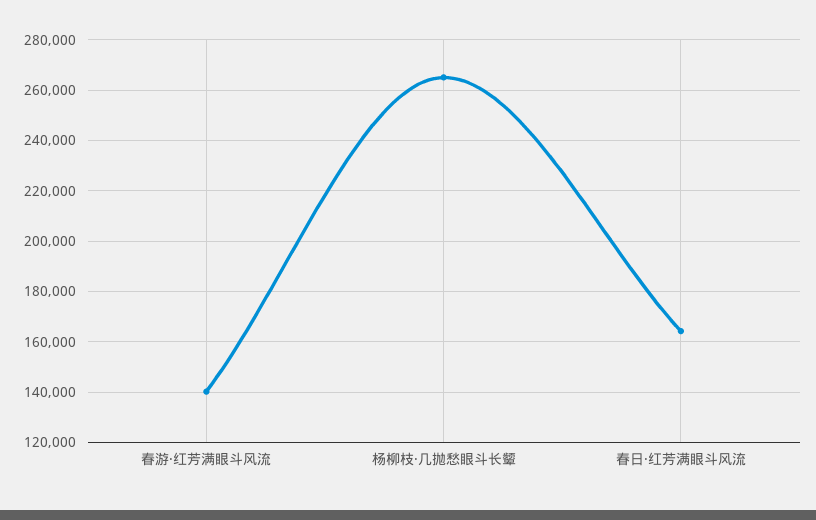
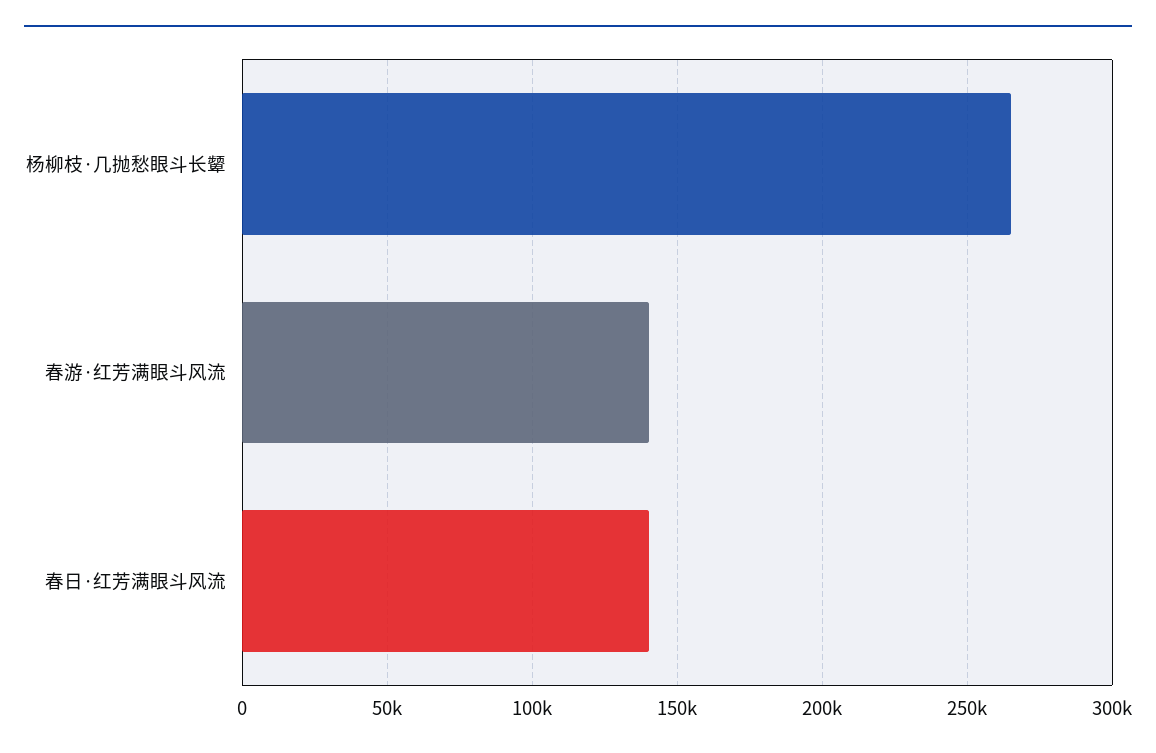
  {
    "春游·红芳满眼斗风流": 140000,
    "杨柳枝·几抛愁眼斗长颦": 265000,
-   "春日·红芳满眼斗风流": 165000
+   "春日·红芳满眼斗风流": 140000
  }

